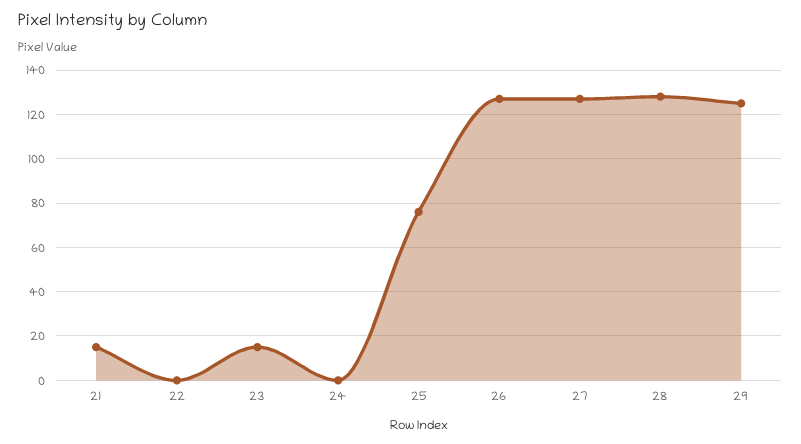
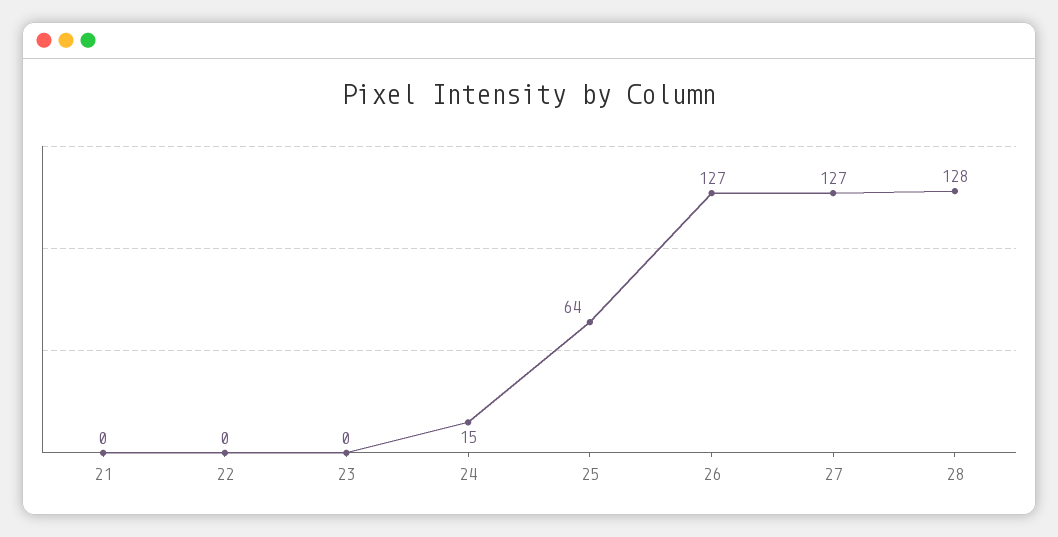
  {
-   "21": 15,
+   "21": 0,
    "22": 0,
-   "23": 15,
+   "23": 0,
-   "24": 0,
+   "24": 15,
-   "25": 75,
+   "25": 64,
    "26": 127,
    "27": 127,
-   "28": 128,
+   "28": 128
-   "29": 125
  }

